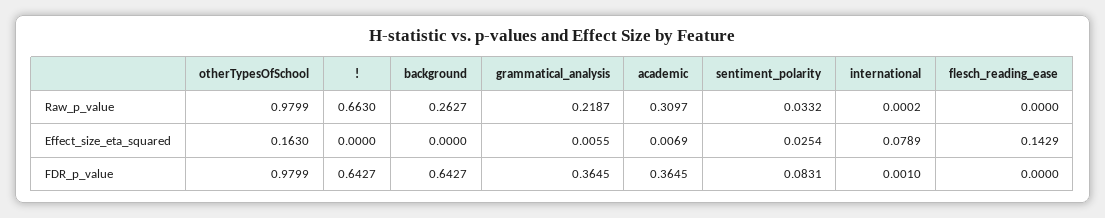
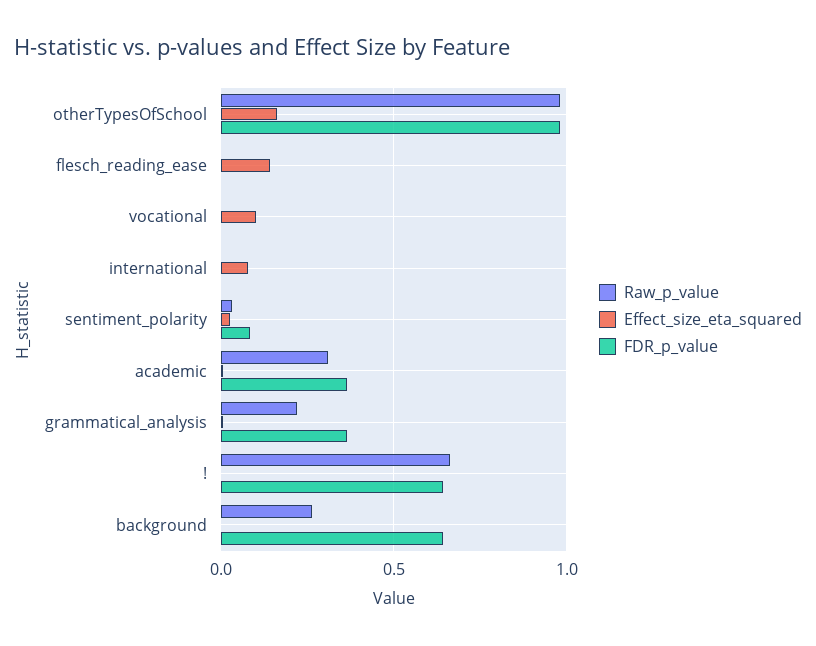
  {
    "Raw_p_value": {
      "otherTypesOfSchool": 0.9799,
      "!": 0.663,
      "background": 0.2627,
      "grammatical_analysis": 0.2187,
      "academic": 0.3097,
      "sentiment_polarity": 0.0332,
      "international": 0.0002,
-     "flesch_reading_ease": 0
+     "flesch_reading_ease": 0,
+     "vocational": 0
    },
    "Effect_size_eta_squared": {
      "otherTypesOfSchool": 0.163,
      "!": 0,
      "background": 0,
      "grammatical_analysis": 0.0055,
      "academic": 0.0069,
      "sentiment_polarity": 0.0254,
      "international": 0.0789,
-     "flesch_reading_ease": 0.1429
+     "flesch_reading_ease": 0.1429,
+     "vocational": 0.1
    },
    "FDR_p_value": {
      "otherTypesOfSchool": 0.9799,
      "!": 0.6427,
      "background": 0.6427,
      "grammatical_analysis": 0.3645,
      "academic": 0.3645,
      "sentiment_polarity": 0.0831,
      "international": 0.001,
-     "flesch_reading_ease": 0
+     "flesch_reading_ease": 0,
+     "vocational": 0
    }
  }

